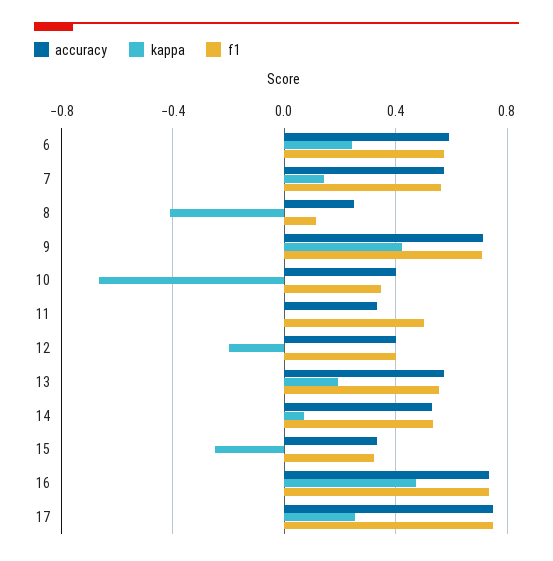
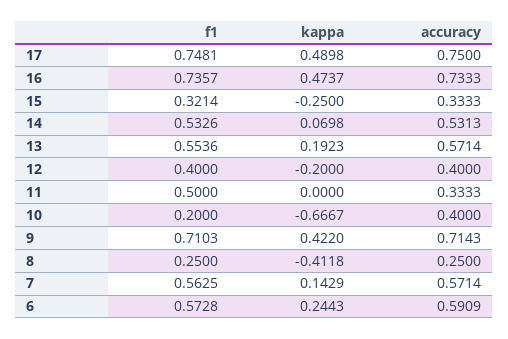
  {
    "accuracy": {
      "6": 0.5909,
      "7": 0.5714,
      "8": 0.25,
      "9": 0.7143,
      "10": 0.4,
      "11": 0.3333,
      "12": 0.4,
      "13": 0.5714,
      "14": 0.5313,
      "15": 0.3333,
      "16": 0.7333,
      "17": 0.75
    },
    "kappa": {
      "6": 0.2443,
      "7": 0.1429,
      "8": -0.4118,
      "9": 0.422,
      "10": -0.6667,
      "11": 0,
      "12": -0.2,
      "13": 0.1923,
      "14": 0.0698,
      "15": -0.25,
      "16": 0.4737,
-     "17": 0.25
+     "17": 0.4898
    },
    "f1": {
      "6": 0.5728,
      "7": 0.5625,
-     "8": 0.1,
+     "8": 0.25,
      "9": 0.7103,
-     "10": 0.35,
+     "10": 0.2,
      "11": 0.5,
      "12": 0.4,
      "13": 0.5536,
      "14": 0.5326,
      "15": 0.3214,
      "16": 0.7357,
      "17": 0.7481
    }
  }

